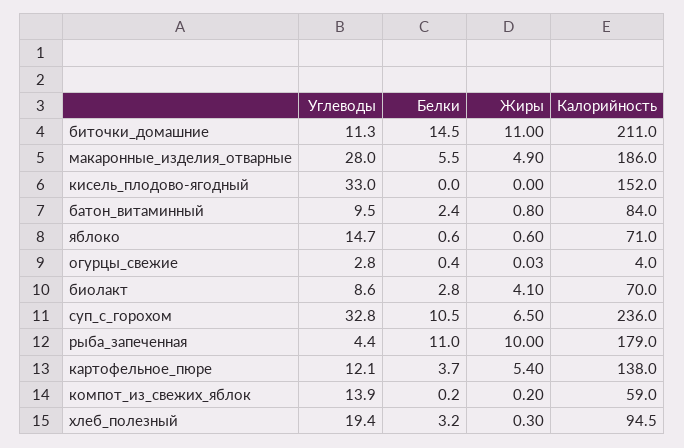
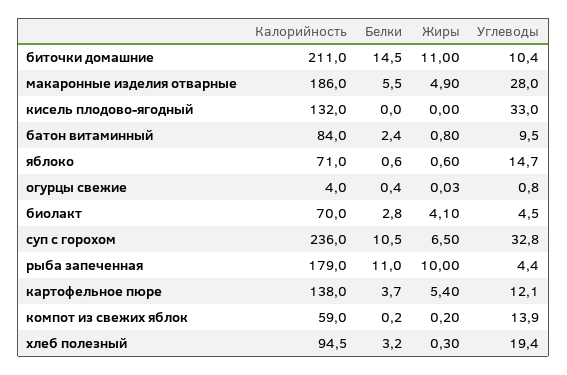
  {
    "Углеводы": {
-     "биточки_домашние": 11.3,
+     "биточки_домашние": 10.4,
      "макаронные_изделия_отварные": 28,
      "кисель_плодово-ягодный": 33,
      "батон_витаминный": 9.5,
      "яблоко": 14.7,
-     "огурцы_свежие": 2.8,
+     "огурцы_свежие": 0.8,
-     "биолакт": 8.6,
+     "биолакт": 4.5,
      "суп_с_горохом": 32.8,
      "рыба_запеченная": 4.4,
      "картофельное_пюре": 12.1,
      "компот_из_свежих_яблок": 13.9,
      "хлеб_полезный": 19.4
    },
    "Белки": {
      "биточки_домашние": 14.5,
      "макаронные_изделия_отварные": 5.5,
      "кисель_плодово-ягодный": 0,
      "батон_витаминный": 2.4,
      "яблоко": 0.6,
      "огурцы_свежие": 0.4,
      "биолакт": 2.8,
      "суп_с_горохом": 10.5,
      "рыба_запеченная": 11,
      "картофельное_пюре": 3.7,
      "компот_из_свежих_яблок": 0.2,
      "хлеб_полезный": 3.2
    },
    "Жиры": {
      "биточки_домашние": 11,
      "макаронные_изделия_отварные": 4.9,
      "кисель_плодово-ягодный": 0,
      "батон_витаминный": 0.8,
      "яблоко": 0.6,
      "огурцы_свежие": 0.03,
      "биолакт": 4.1,
      "суп_с_горохом": 6.5,
      "рыба_запеченная": 10,
      "картофельное_пюре": 5.4,
      "компот_из_свежих_яблок": 0.2,
      "хлеб_полезный": 0.3
    },
    "Калорийность": {
      "биточки_домашние": 211,
      "макаронные_изделия_отварные": 186,
-     "кисель_плодово-ягодный": 152,
+     "кисель_плодово-ягодный": 132,
      "батон_витаминный": 84,
      "яблоко": 71,
      "огурцы_свежие": 4,
      "биолакт": 70,
      "суп_с_горохом": 236,
      "рыба_запеченная": 179,
      "картофельное_пюре": 138,
      "компот_из_свежих_яблок": 59,
      "хлеб_полезный": 94.5
    }
  }

